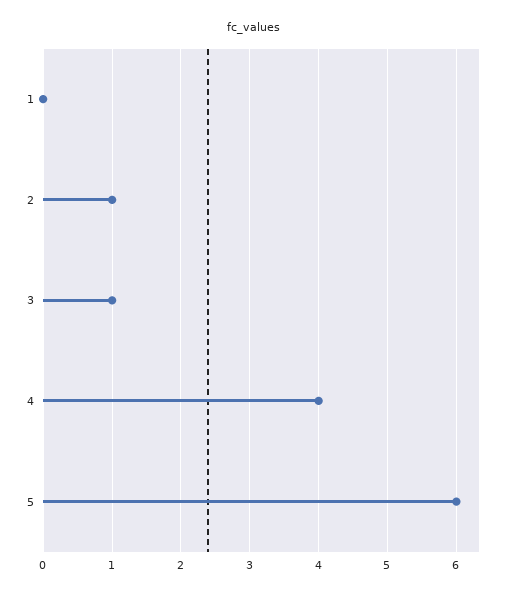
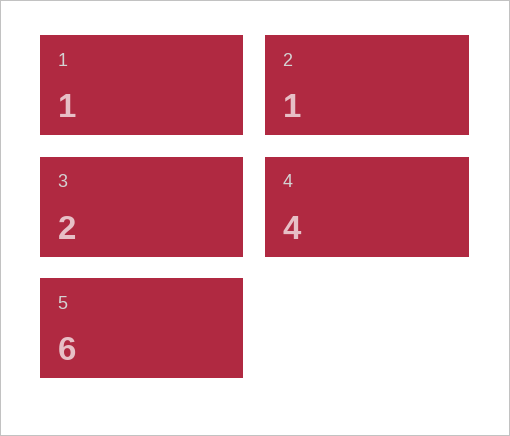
  {
-   "1": 0,
+   "1": 1,
    "2": 1,
-   "3": 1,
+   "3": 2,
    "4": 4,
    "5": 6
  }

